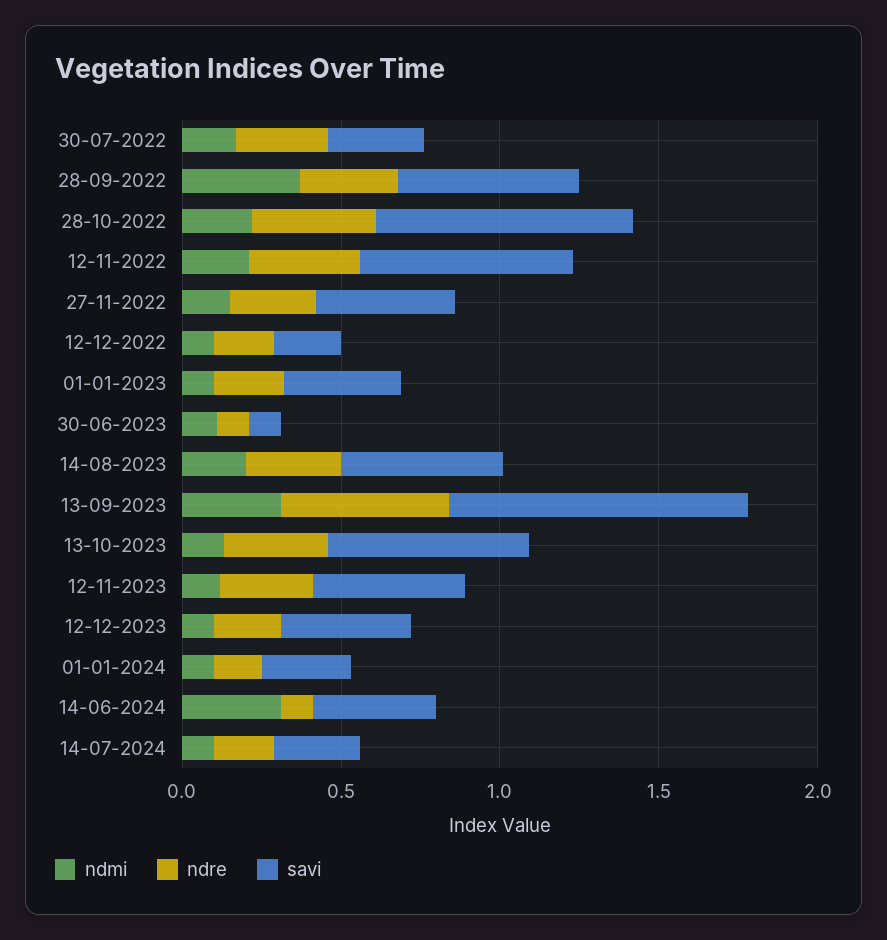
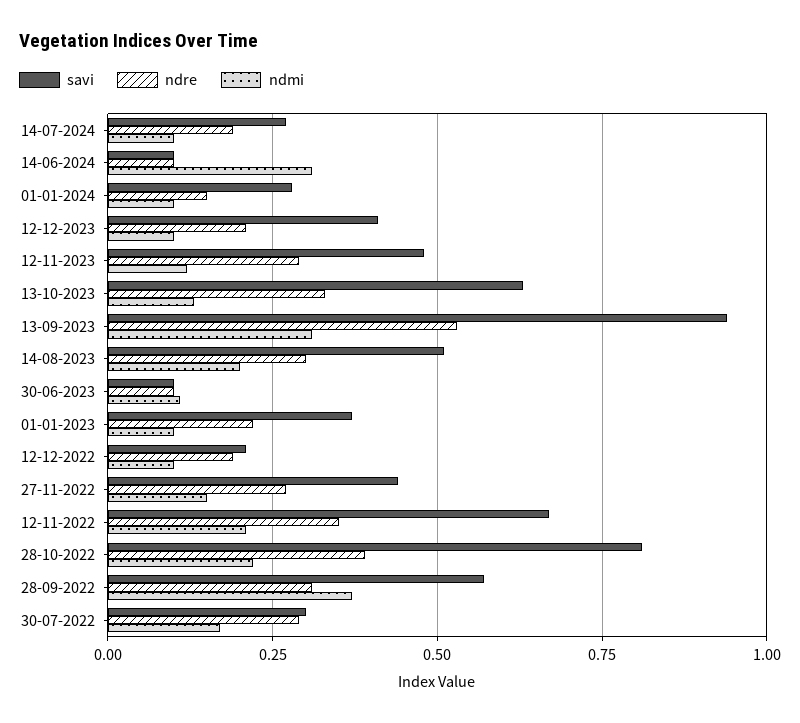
  {
    "ndmi": {
      "30-07-2022": 0.15,
      "28-09-2022": 0.35,
      "28-10-2022": 0.2,
      "12-11-2022": 0.2,
      "27-11-2022": 0.15,
      "12-12-2022": 0.1,
      "01-01-2023": 0.1,
      "30-06-2023": 0.1,
      "14-08-2023": 0.2,
      "13-09-2023": 0.3,
      "13-10-2023": 0.15,
      "12-11-2023": 0.1,
      "12-12-2023": 0.1,
      "01-01-2024": 0.1,
      "14-06-2024": 0.3,
      "14-07-2024": 0.1
    },
    "ndre": {
      "30-07-2022": 0.3,
      "28-09-2022": 0.3,
      "28-10-2022": 0.4,
      "12-11-2022": 0.35,
      "27-11-2022": 0.25,
      "12-12-2022": 0.2,
      "01-01-2023": 0.2,
      "30-06-2023": 0.1,
      "14-08-2023": 0.3,
      "13-09-2023": 0.55,
      "13-10-2023": 0.35,
      "12-11-2023": 0.3,
      "12-12-2023": 0.2,
      "01-01-2024": 0.15,
      "14-06-2024": 0.1,
      "14-07-2024": 0.2
    },
    "savi": {
      "30-07-2022": 0.3,
      "28-09-2022": 0.55,
      "28-10-2022": 0.8,
      "12-11-2022": 0.65,
      "27-11-2022": 0.45,
      "12-12-2022": 0.2,
      "01-01-2023": 0.35,
      "30-06-2023": 0.1,
      "14-08-2023": 0.5,
      "13-09-2023": 0.95,
      "13-10-2023": 0.65,
      "12-11-2023": 0.5,
      "12-12-2023": 0.4,
      "01-01-2024": 0.3,
-     "14-06-2024": 0.4,
+     "14-06-2024": 0.1,
      "14-07-2024": 0.25
    }
  }

